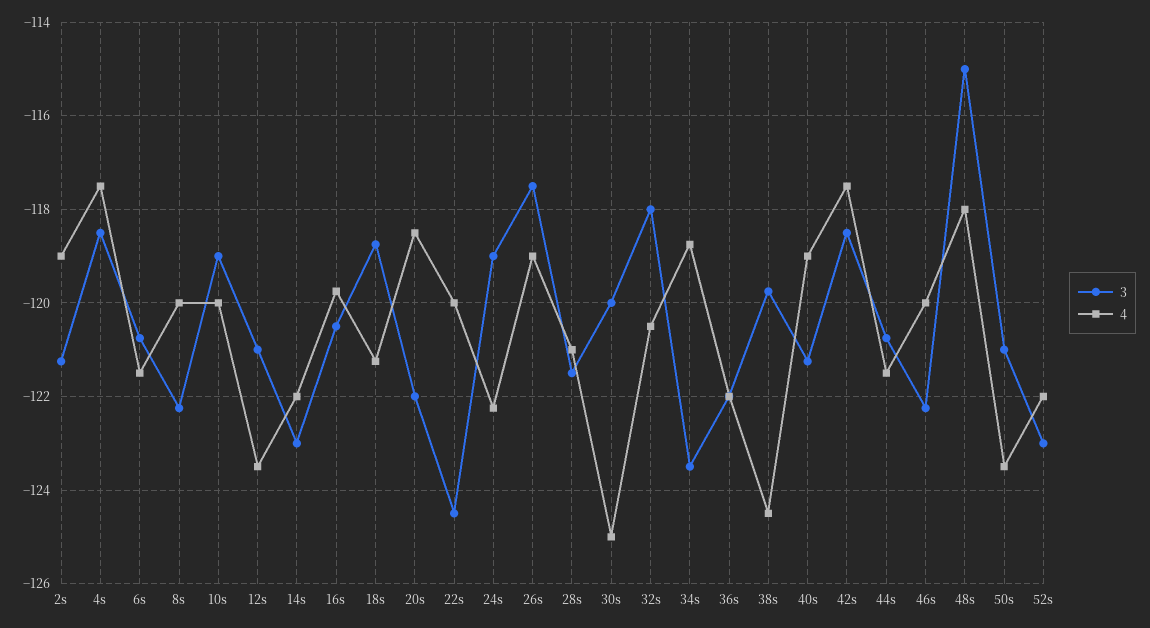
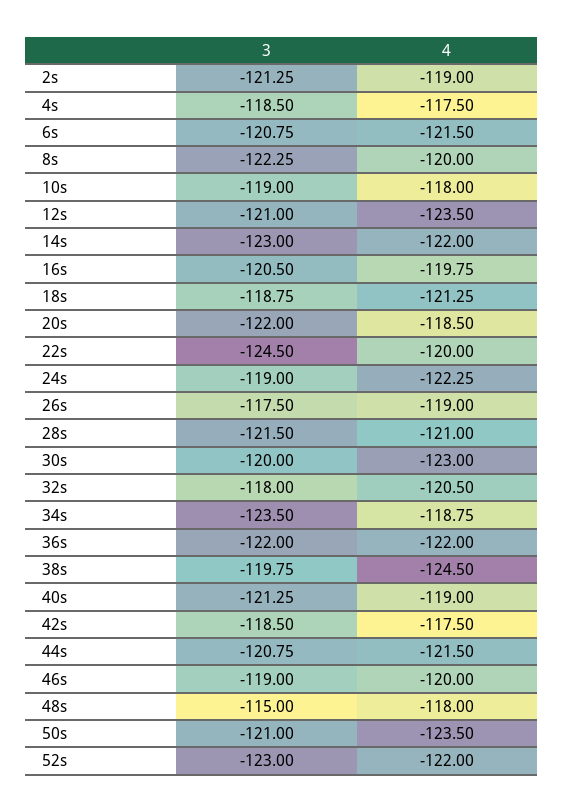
  {
    "3": {
      "2s": -121.25,
      "4s": -118.5,
      "6s": -120.75,
      "8s": -122.25,
      "10s": -119,
      "12s": -121,
      "14s": -123,
      "16s": -120.5,
      "18s": -118.75,
      "20s": -122,
      "22s": -124.5,
      "24s": -119,
      "26s": -117.5,
      "28s": -121.5,
      "30s": -120,
      "32s": -118,
      "34s": -123.5,
      "36s": -122,
      "38s": -119.75,
      "40s": -121.25,
      "42s": -118.5,
      "44s": -120.75,
-     "46s": -122.2,
+     "46s": -119,
      "48s": -115,
      "50s": -121,
      "52s": -123
    },
    "4": {
      "2s": -119,
      "4s": -117.5,
      "6s": -121.5,
      "8s": -120,
-     "10s": -120,
+     "10s": -118,
      "12s": -123.5,
      "14s": -122,
      "16s": -119.75,
      "18s": -121.25,
      "20s": -118.5,
      "22s": -120,
      "24s": -122.25,
      "26s": -119,
      "28s": -121,
-     "30s": -125,
+     "30s": -123,
      "32s": -120.5,
      "34s": -118.75,
      "36s": -122,
      "38s": -124.5,
      "40s": -119,
      "42s": -117.5,
      "44s": -121.5,
      "46s": -120,
      "48s": -118,
      "50s": -123.5,
      "52s": -122
    }
  }

